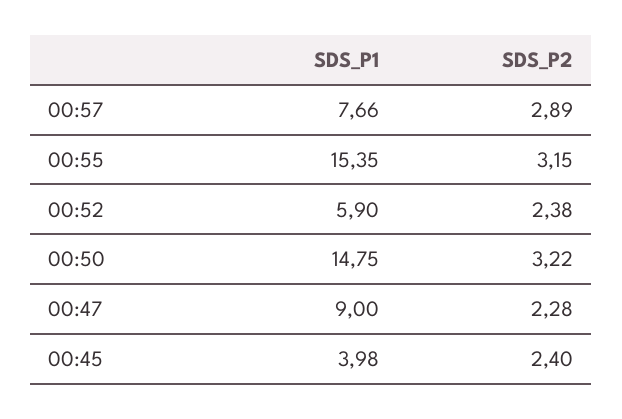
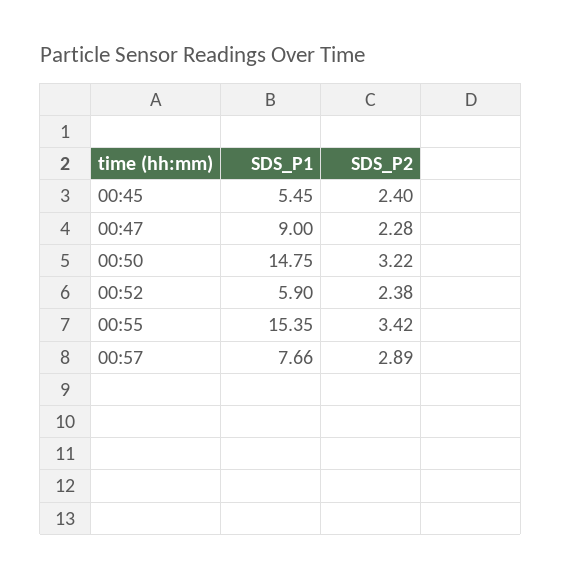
  {
    "SDS_P1": {
      "00:57": 7.66,
      "00:55": 15.35,
      "00:52": 5.9,
      "00:50": 14.75,
      "00:47": 9,
-     "00:45": 3.98
+     "00:45": 5.45
    },
    "SDS_P2": {
      "00:57": 2.89,
-     "00:55": 3.15,
+     "00:55": 3.42,
      "00:52": 2.38,
      "00:50": 3.22,
      "00:47": 2.28,
      "00:45": 2.4
    }
  }

